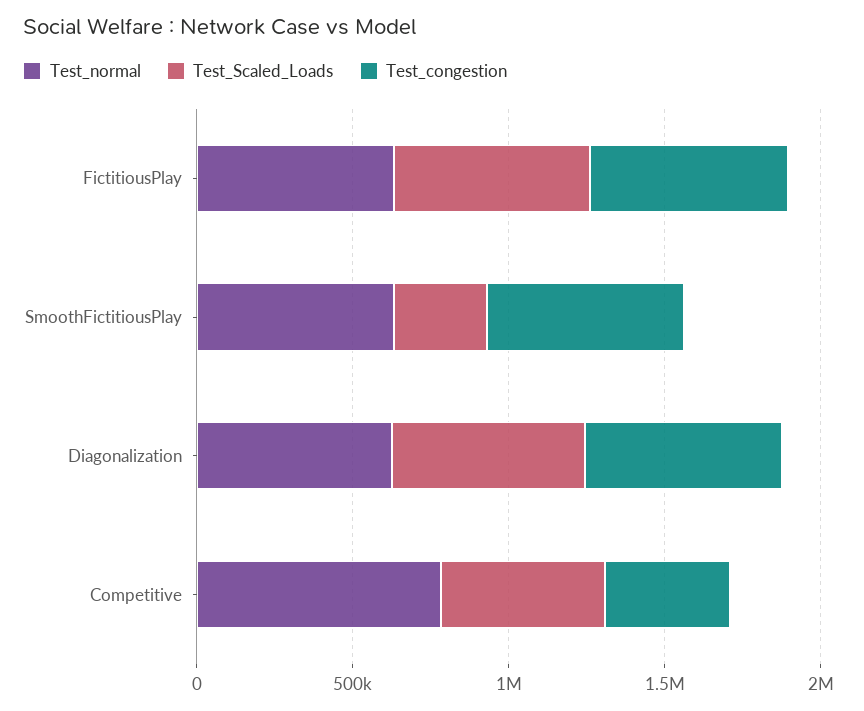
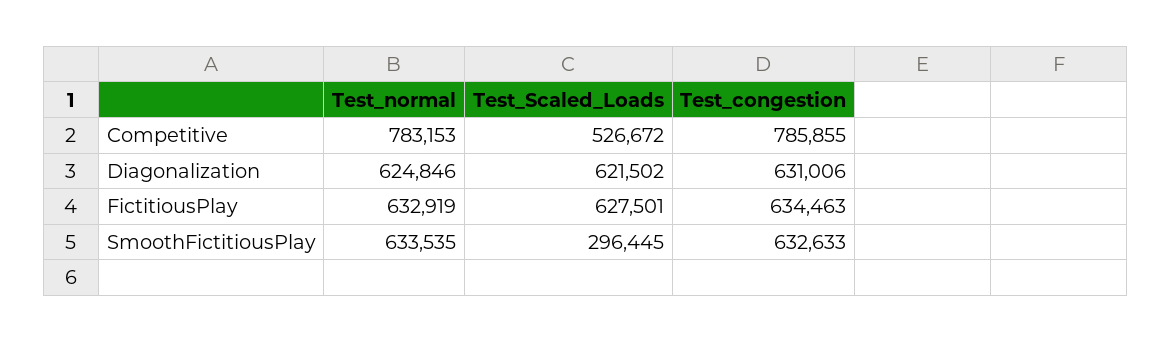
  {
    "Test_normal": {
      "FictitiousPlay": 632919,
      "SmoothFictitiousPlay": 633535,
      "Diagonalization": 624846,
      "Competitive": 783153
    },
    "Test_Scaled_Loads": {
      "FictitiousPlay": 627501,
      "SmoothFictitiousPlay": 296445,
      "Diagonalization": 621502,
      "Competitive": 526672
    },
    "Test_congestion": {
      "FictitiousPlay": 634463,
      "SmoothFictitiousPlay": 632633,
      "Diagonalization": 631006,
-     "Competitive": 400000
+     "Competitive": 785855
    }
  }

